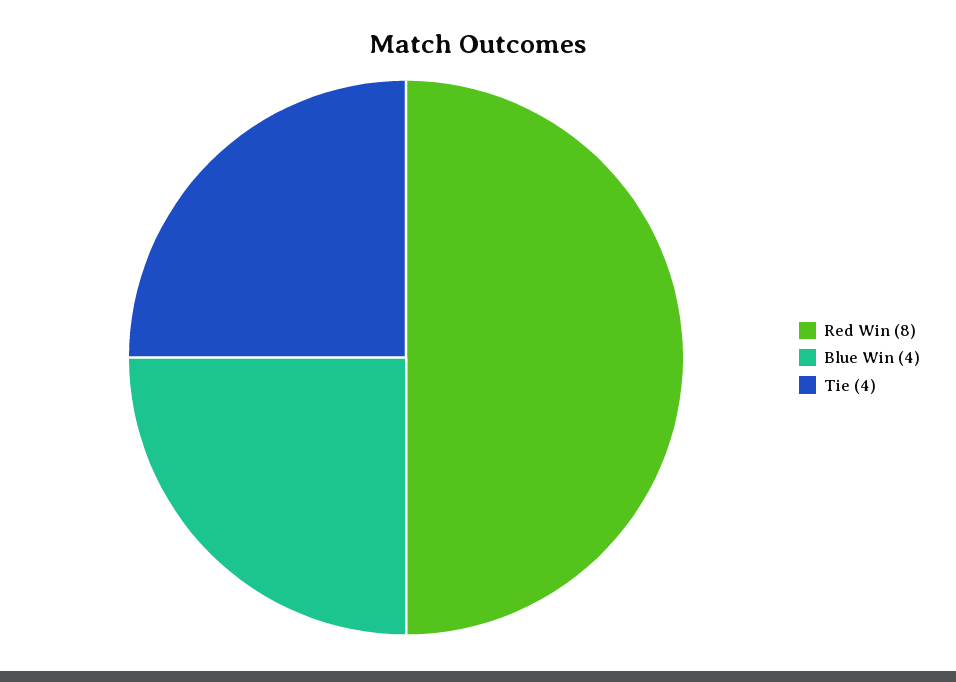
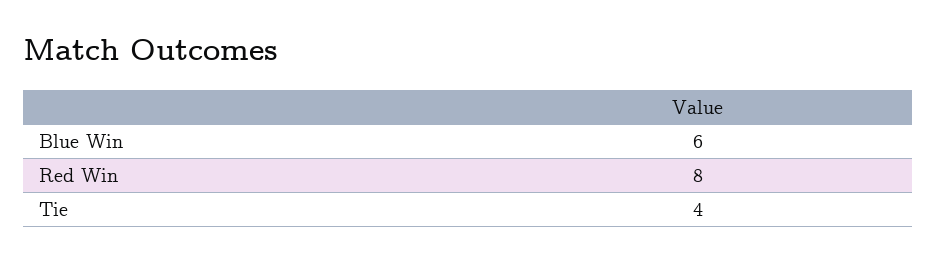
  {
    "Red Win": 8,
-   "Blue Win": 4,
+   "Blue Win": 6,
    "Tie": 4
  }

